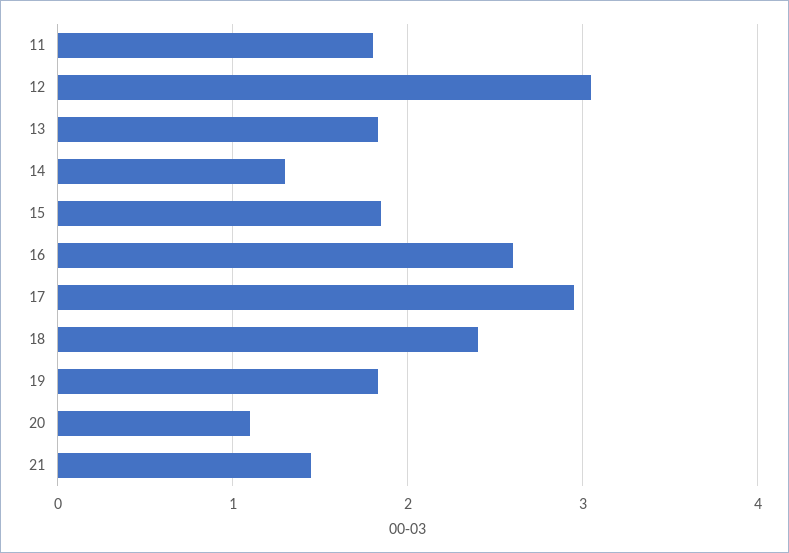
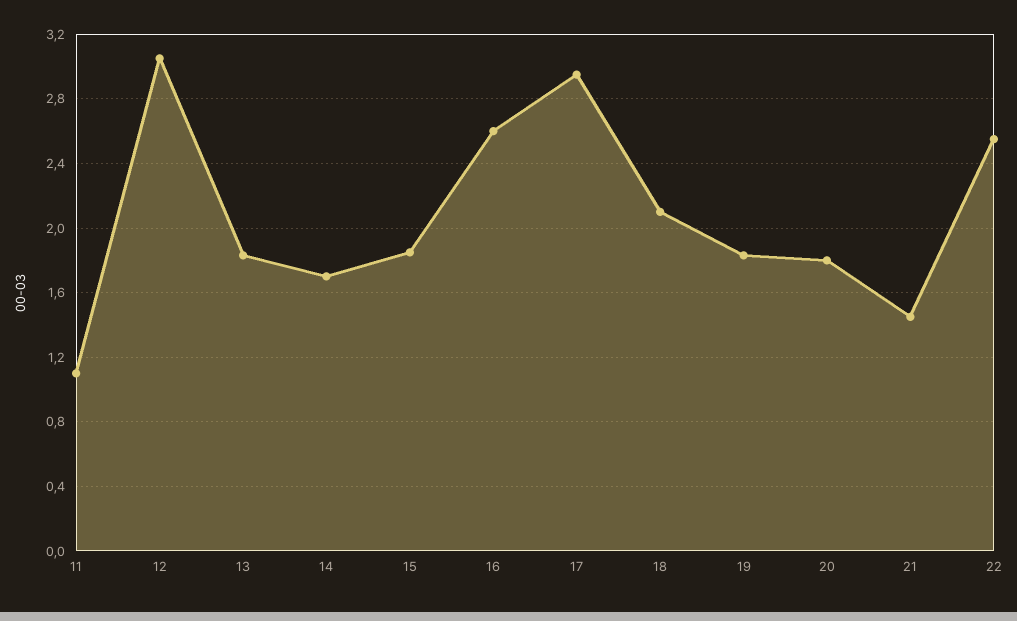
  {
-   "11": 1.8,
+   "11": 1.1,
    "12": 3.05,
    "13": 1.85,
-   "14": 1.3,
+   "14": 1.7,
    "15": 1.85,
    "16": 2.6,
    "17": 2.95,
-   "18": 2.4,
+   "18": 2.1,
    "19": 1.85,
-   "20": 1.1,
+   "20": 1.8,
-   "21": 1.45
+   "21": 1.45,
+   "22": 2.55
  }

